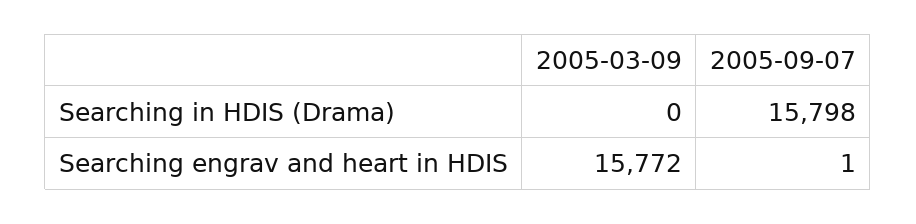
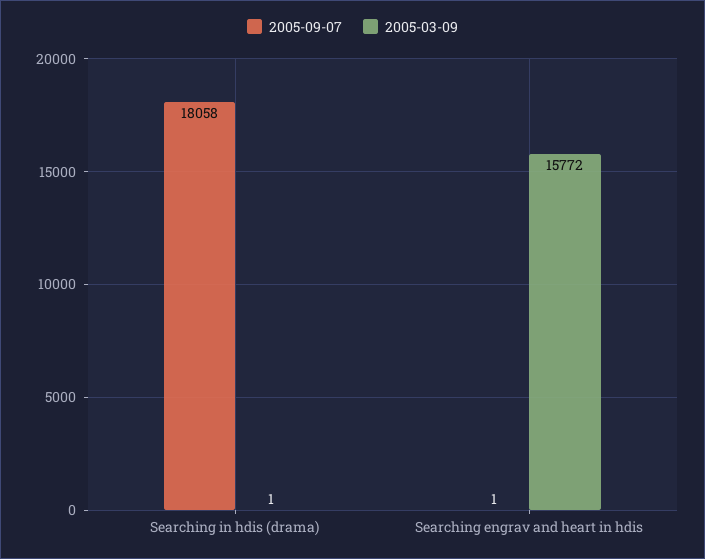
  {
    "2005-03-09": {
-     "Searching in HDIS (Drama)": 0,
+     "Searching in HDIS (Drama)": 1,
      "Searching engrav and heart in HDIS": 15772
    },
    "2005-09-07": {
-     "Searching in HDIS (Drama)": 15798,
+     "Searching in HDIS (Drama)": 18058,
      "Searching engrav and heart in HDIS": 1
    }
  }

